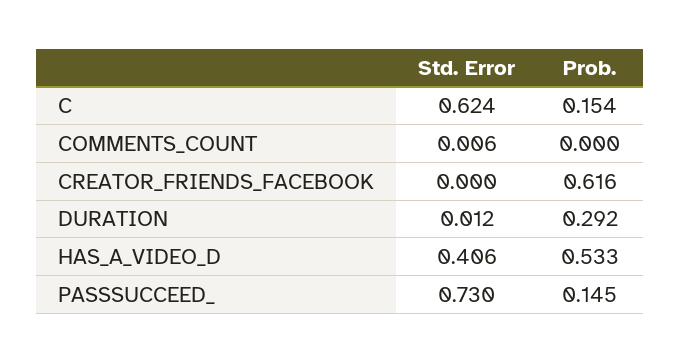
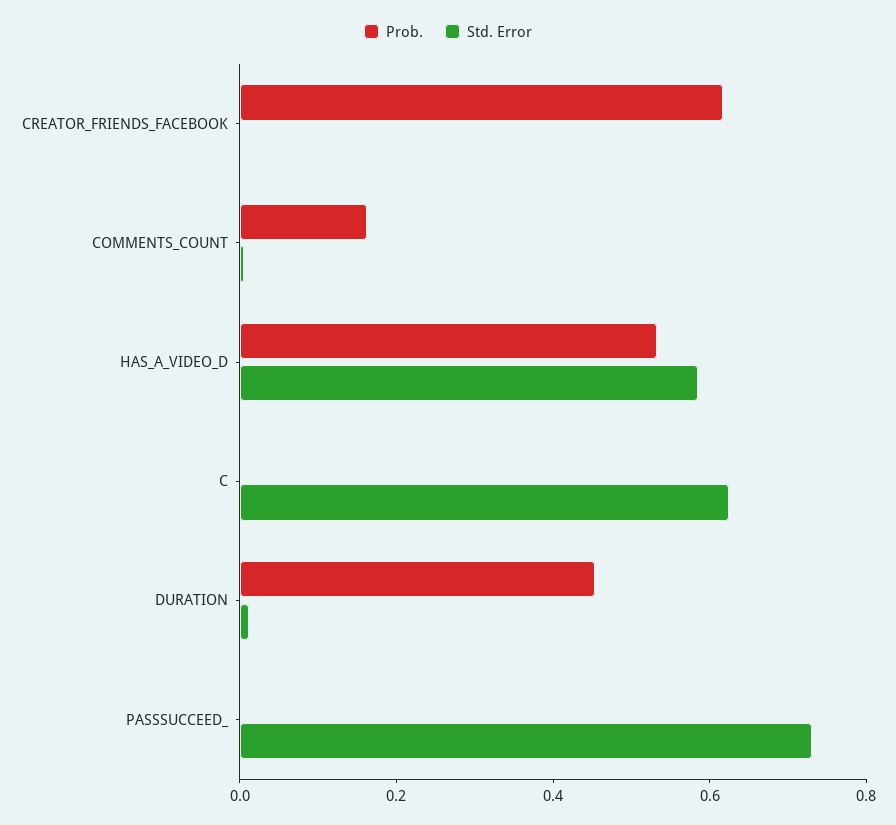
  {
    "Std. Error": {
      "C": 0.624,
      "COMMENTS_COUNT": 0.006,
      "CREATOR_FRIENDS_FACEBOOK": 0,
      "DURATION": 0.012,
-     "HAS_A_VIDEO_D": 0.406,
+     "HAS_A_VIDEO_D": 0.6,
      "PASSSUCCEED_": 0.73
    },
    "Prob.": {
-     "C": 0.154,
+     "C": 0,
-     "COMMENTS_COUNT": 0,
+     "COMMENTS_COUNT": 0.15,
      "CREATOR_FRIENDS_FACEBOOK": 0.616,
-     "DURATION": 0.292,
+     "DURATION": 0.45,
      "HAS_A_VIDEO_D": 0.533,
-     "PASSSUCCEED_": 0.145
+     "PASSSUCCEED_": 0
    }
  }

